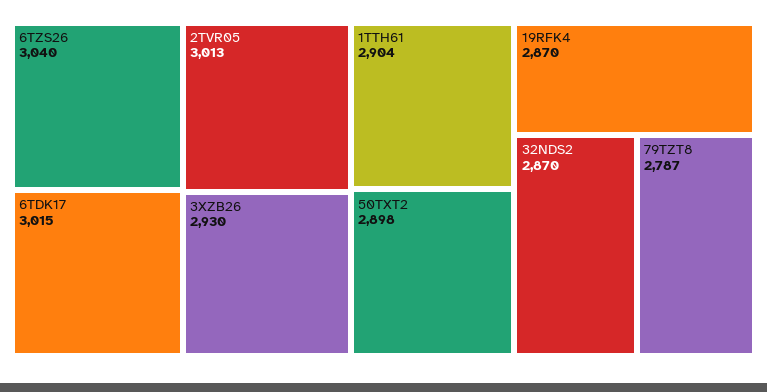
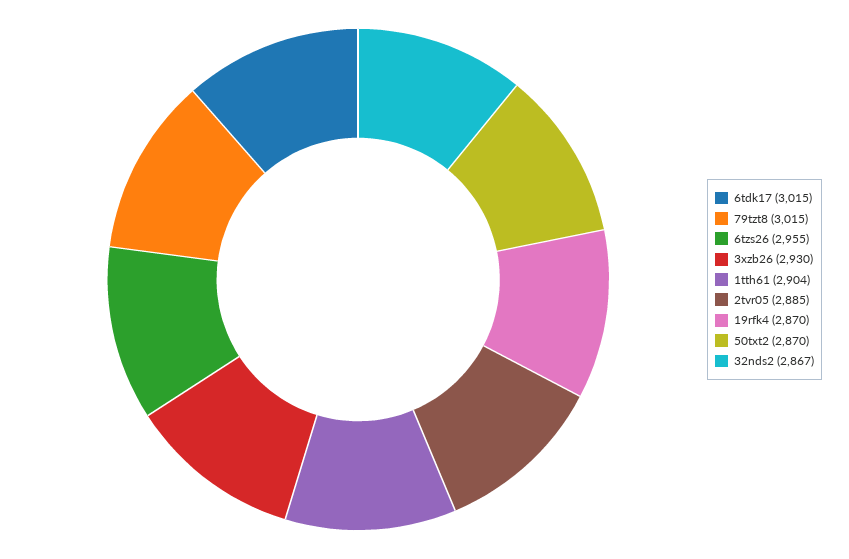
  {
-   "6TZS26": 3040,
+   "6TZS26": 2955,
    "6TDK17": 3015,
-   "2TVR05": 3013,
+   "2TVR05": 2885,
    "3XZB26": 2930,
    "1TTH61": 2904,
-   "50TXT2": 2898,
+   "50TXT2": 2870,
    "19RFK4": 2870,
-   "32NDS2": 2870,
+   "32NDS2": 2867,
-   "79TZT8": 2787
+   "79TZT8": 3015
  }

